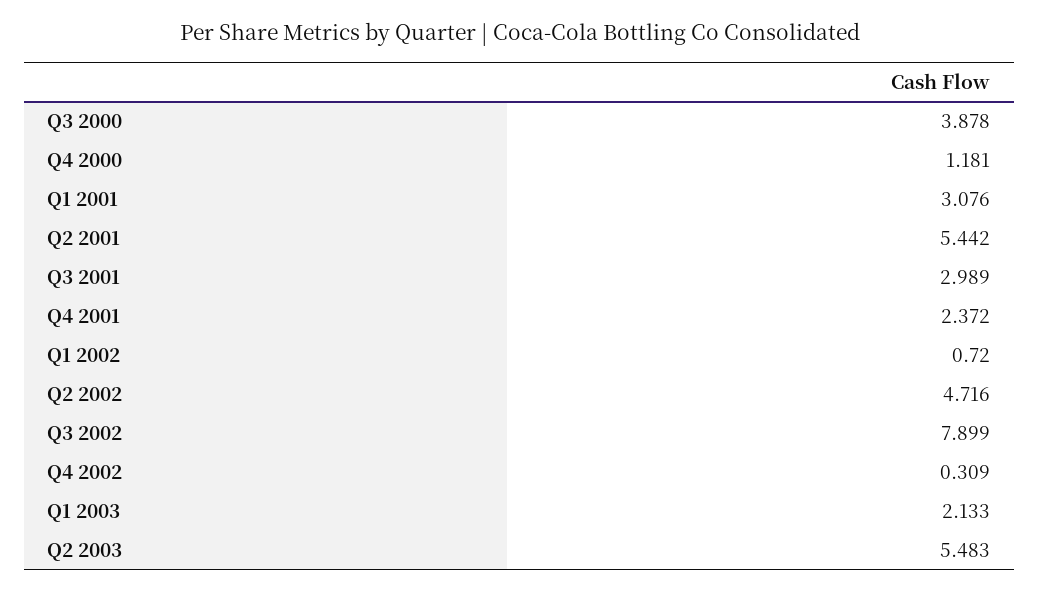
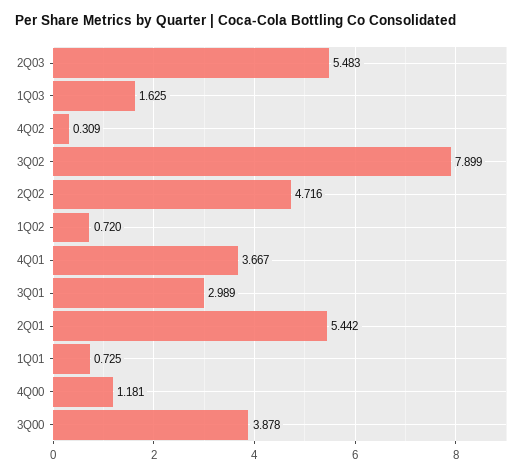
  {
    "Q3 2000": 3.878,
    "Q4 2000": 1.181,
-   "Q1 2001": 3.076,
+   "Q1 2001": 0.725,
    "Q2 2001": 5.442,
    "Q3 2001": 2.989,
-   "Q4 2001": 2.372,
+   "Q4 2001": 3.667,
    "Q1 2002": 0.72,
    "Q2 2002": 4.716,
    "Q3 2002": 7.899,
    "Q4 2002": 0.309,
-   "Q1 2003": 2.133,
+   "Q1 2003": 1.625,
    "Q2 2003": 5.483
  }

